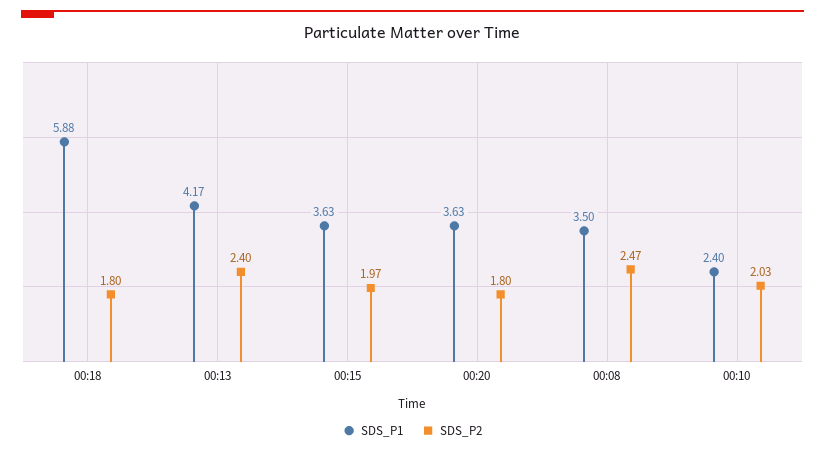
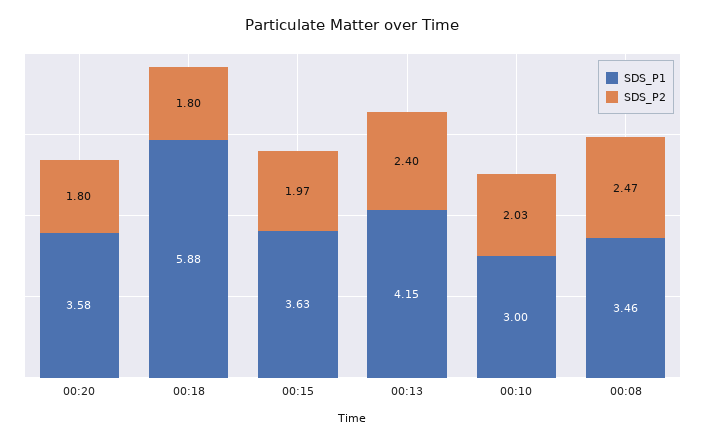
  {
    "SDS_P1": {
      "00:18": 5.88,
-     "00:13": 4.17,
+     "00:13": 4.15,
      "00:15": 3.63,
-     "00:20": 3.63,
+     "00:20": 3.58,
-     "00:08": 3.5,
+     "00:08": 3.46,
-     "00:10": 2.4
+     "00:10": 3
    },
    "SDS_P2": {
      "00:18": 1.8,
      "00:13": 2.4,
      "00:15": 1.97,
      "00:20": 1.8,
      "00:08": 2.47,
      "00:10": 2.03
    }
  }

